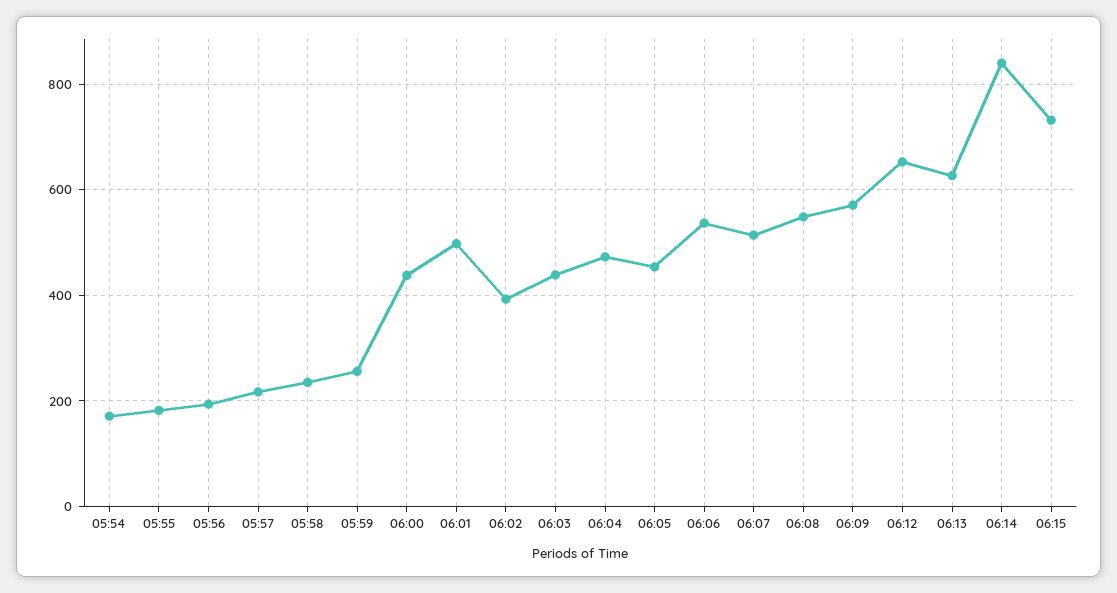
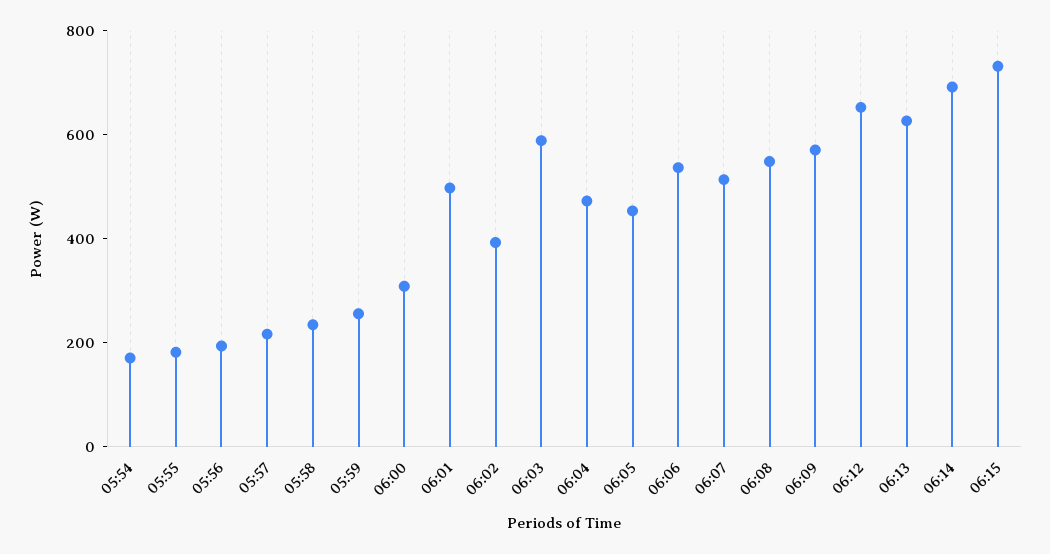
  {
    "05:54": 180,
    "05:55": 180,
    "05:56": 200,
    "05:57": 220,
    "05:58": 240,
    "05:59": 260,
-   "06:00": 440,
+   "06:00": 300,
    "06:01": 500,
    "06:02": 400,
-   "06:03": 440,
+   "06:03": 600,
    "06:04": 480,
    "06:05": 460,
    "06:06": 540,
    "06:07": 520,
    "06:08": 540,
    "06:09": 580,
    "06:12": 660,
    "06:13": 620,
-   "06:14": 840,
+   "06:14": 700,
    "06:15": 740
  }

